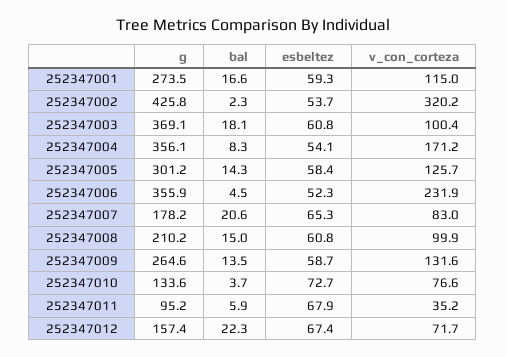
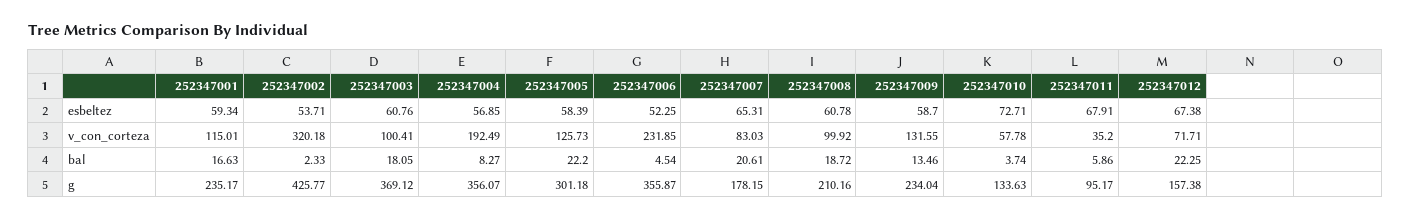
  {
    "g": {
-     "252347001": 273.5,
+     "252347001": 235.17,
      "252347002": 425.77,
      "252347003": 369.12,
      "252347004": 356.07,
      "252347005": 301.18,
      "252347006": 355.87,
      "252347007": 178.15,
      "252347008": 210.16,
-     "252347009": 264.6,
+     "252347009": 234.04,
      "252347010": 133.63,
      "252347011": 95.17,
      "252347012": 157.38
    },
    "bal": {
      "252347001": 16.63,
      "252347002": 2.33,
      "252347003": 18.05,
      "252347004": 8.27,
-     "252347005": 14.3,
+     "252347005": 22.2,
      "252347006": 4.54,
      "252347007": 20.61,
-     "252347008": 15,
+     "252347008": 18.72,
      "252347009": 13.46,
      "252347010": 3.74,
      "252347011": 5.86,
      "252347012": 22.25
    },
    "esbeltez": {
      "252347001": 59.34,
      "252347002": 53.71,
      "252347003": 60.76,
-     "252347004": 54.1,
+     "252347004": 56.85,
      "252347005": 58.39,
      "252347006": 52.25,
      "252347007": 65.31,
      "252347008": 60.78,
      "252347009": 58.7,
      "252347010": 72.71,
      "252347011": 67.91,
      "252347012": 67.38
    },
    "v_con_corteza": {
      "252347001": 115.01,
      "252347002": 320.18,
      "252347003": 100.41,
-     "252347004": 171.2,
+     "252347004": 192.49,
      "252347005": 125.73,
      "252347006": 231.85,
      "252347007": 83.03,
      "252347008": 99.92,
      "252347009": 131.55,
-     "252347010": 76.6,
+     "252347010": 57.78,
      "252347011": 35.2,
      "252347012": 71.71
    }
  }

